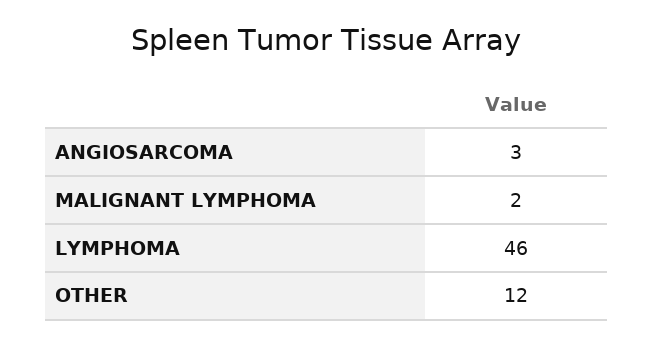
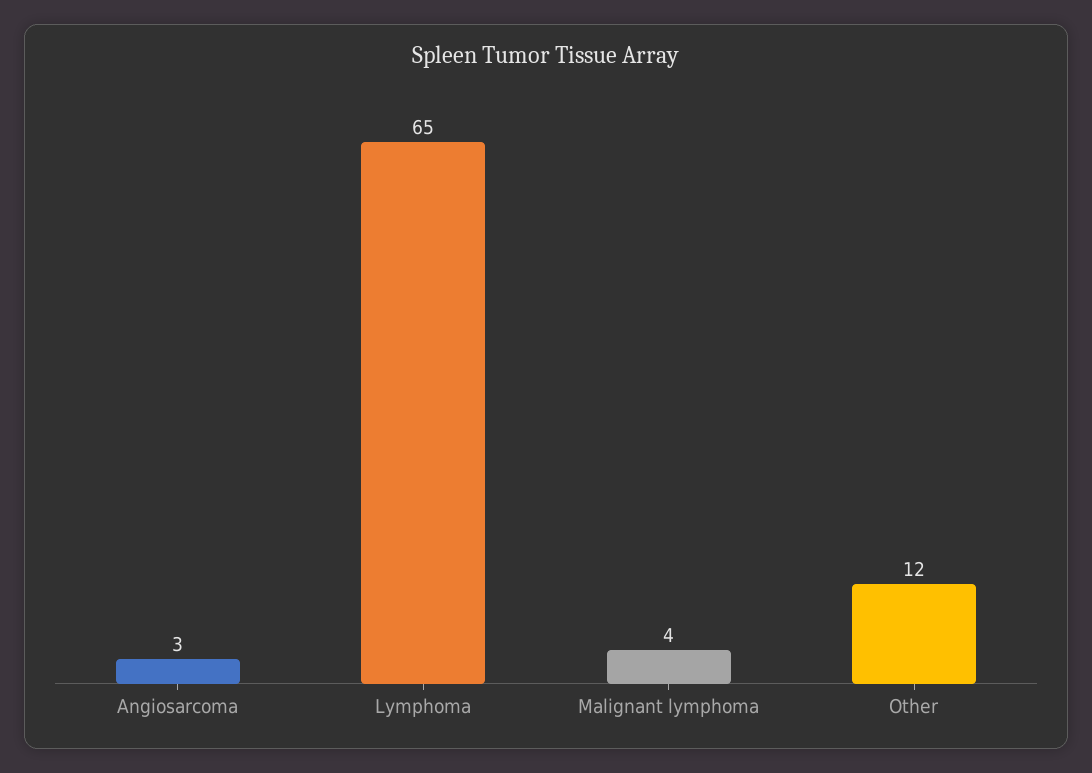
  {
    "ANGIOSARCOMA": 3,
-   "MALIGNANT LYMPHOMA": 2,
+   "MALIGNANT LYMPHOMA": 4,
-   "LYMPHOMA": 46,
+   "LYMPHOMA": 65,
    "OTHER": 12
  }

